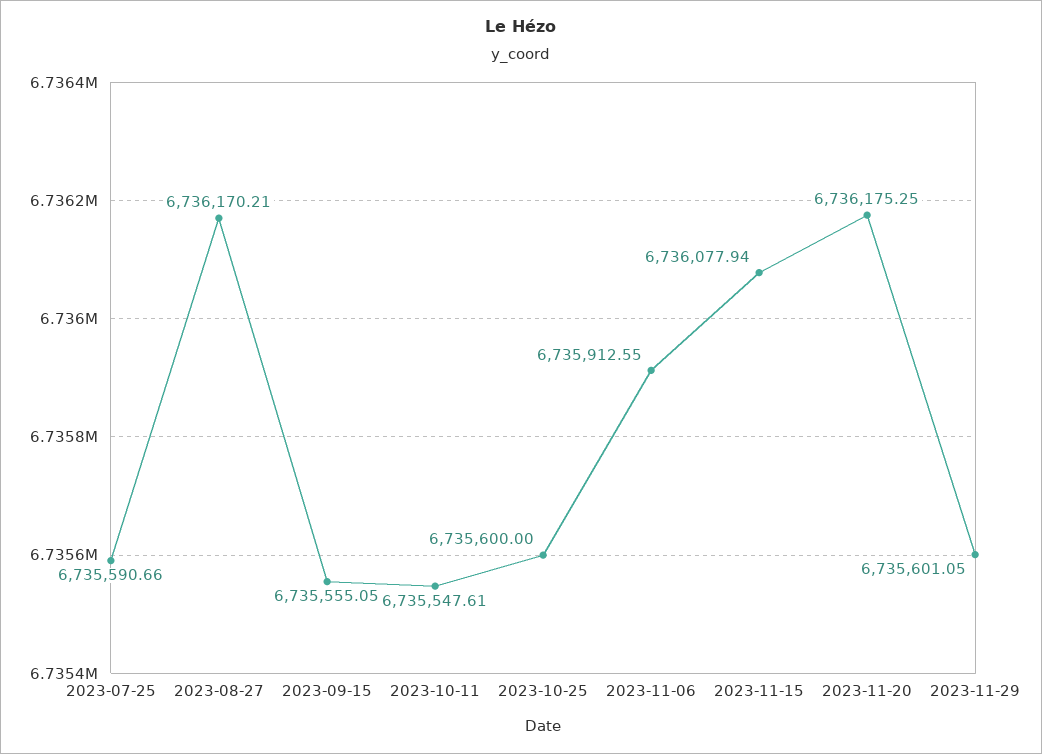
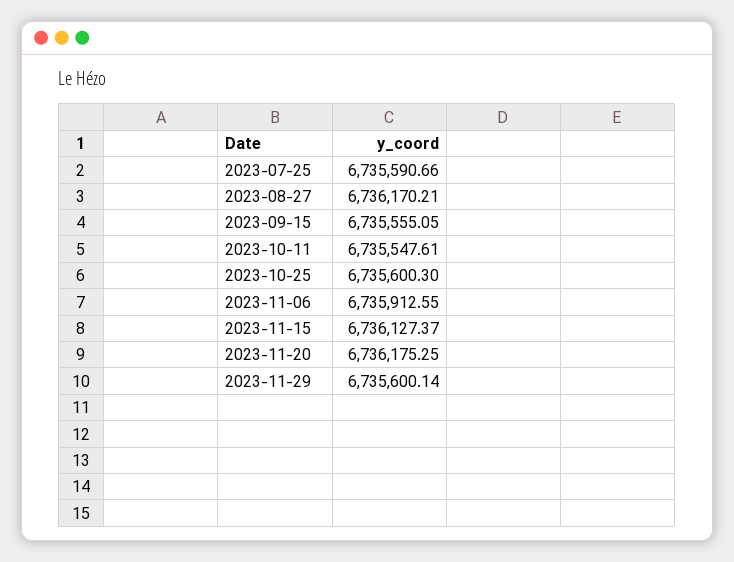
  {
    "2023-07-25": 6735590.66,
    "2023-08-27": 6736170.21,
    "2023-09-15": 6735555.05,
    "2023-10-11": 6735547.61,
-   "2023-10-25": 6735600,
+   "2023-10-25": 6735600.3,
    "2023-11-06": 6735912.55,
-   "2023-11-15": 6736077.94,
+   "2023-11-15": 6736127.37,
    "2023-11-20": 6736175.25,
-   "2023-11-29": 6735601.05
+   "2023-11-29": 6735600.14
  }

